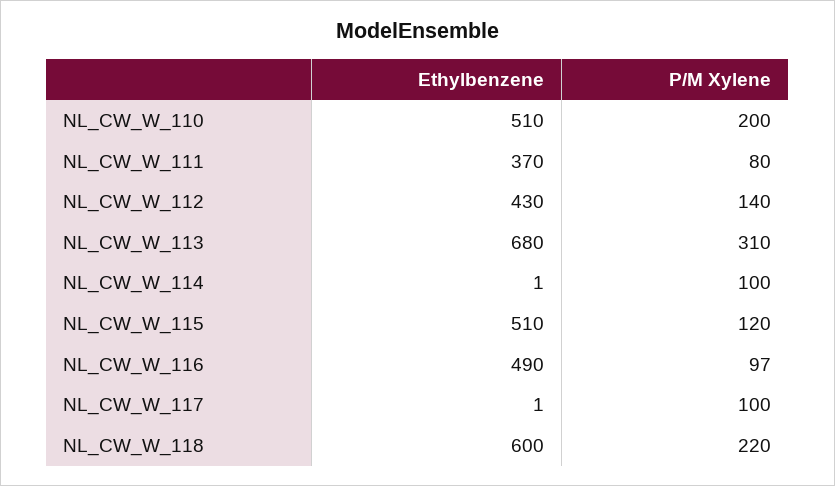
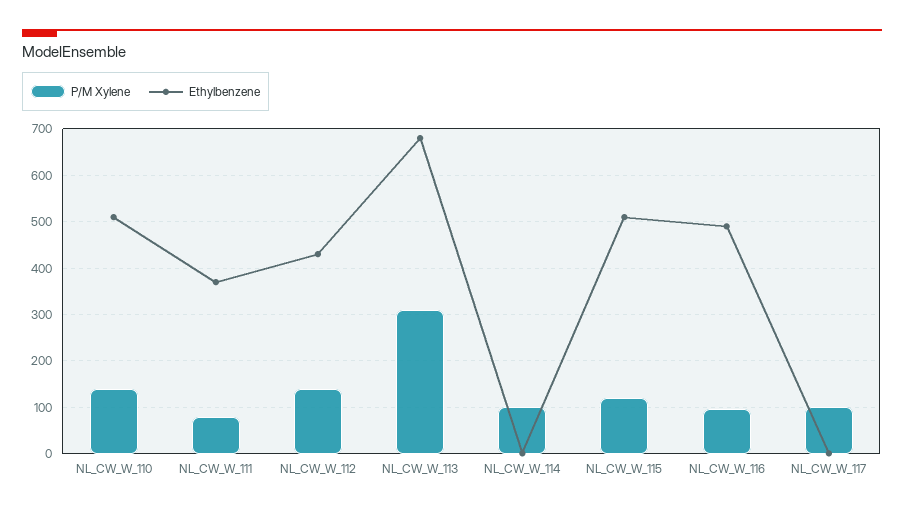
  {
    "Ethylbenzene": {
      "NL_CW_W_110": 510,
      "NL_CW_W_111": 370,
      "NL_CW_W_112": 430,
      "NL_CW_W_113": 680,
      "NL_CW_W_114": 1,
      "NL_CW_W_115": 510,
      "NL_CW_W_116": 490,
-     "NL_CW_W_117": 1,
+     "NL_CW_W_117": 1
-     "NL_CW_W_118": 600
    },
    "P/M Xylene": {
-     "NL_CW_W_110": 200,
+     "NL_CW_W_110": 140,
      "NL_CW_W_111": 80,
      "NL_CW_W_112": 140,
      "NL_CW_W_113": 310,
      "NL_CW_W_114": 100,
      "NL_CW_W_115": 120,
      "NL_CW_W_116": 97,
-     "NL_CW_W_117": 100,
+     "NL_CW_W_117": 100
-     "NL_CW_W_118": 220
    }
  }

